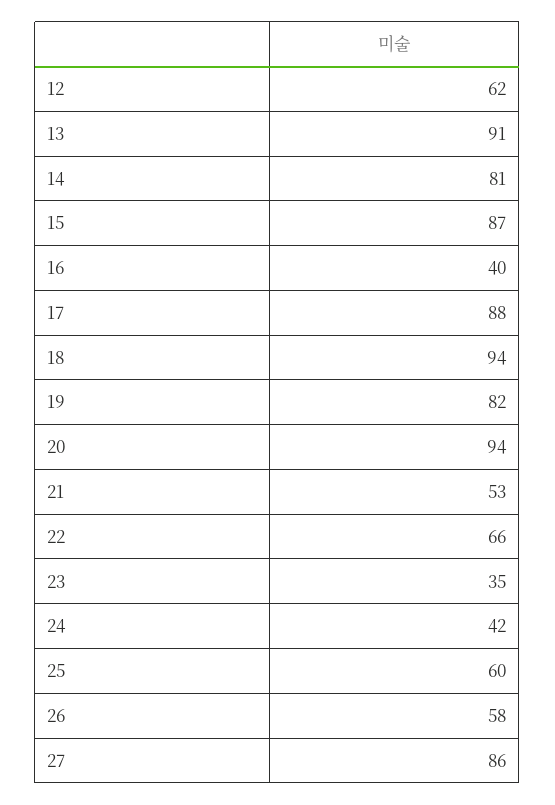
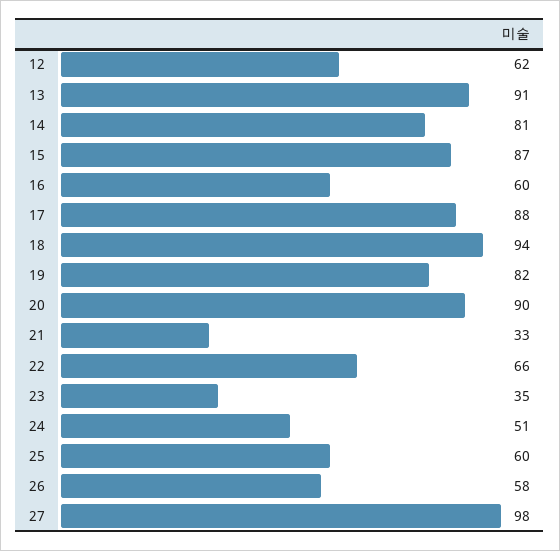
  {
    "12": 62,
    "13": 91,
    "14": 81,
    "15": 87,
-   "16": 40,
+   "16": 60,
    "17": 88,
    "18": 94,
    "19": 82,
-   "20": 94,
+   "20": 90,
-   "21": 53,
+   "21": 33,
    "22": 66,
    "23": 35,
-   "24": 42,
+   "24": 51,
    "25": 60,
    "26": 58,
-   "27": 86
+   "27": 98
  }

